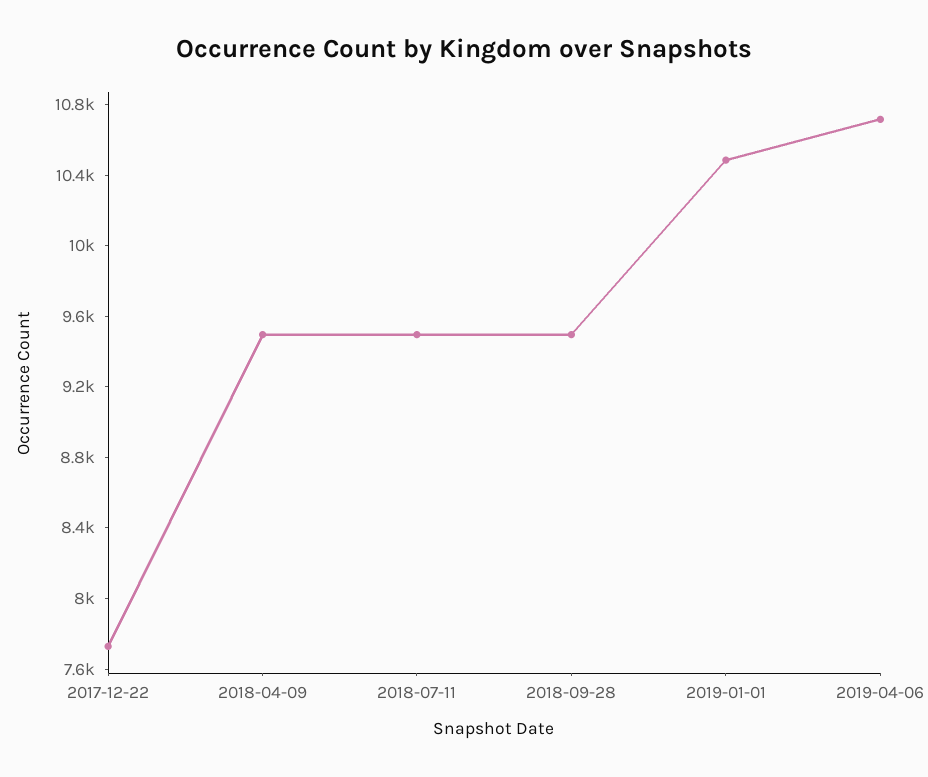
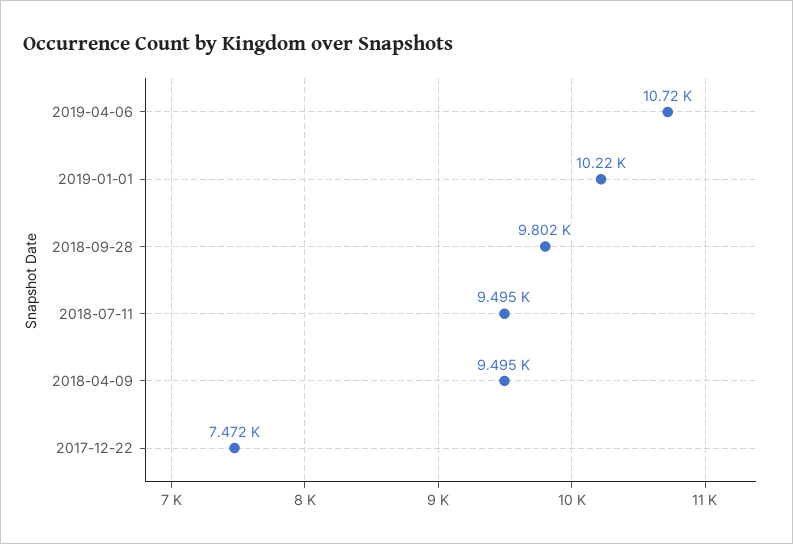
  {
-   "2017-12-22": 7700,
+   "2017-12-22": 7472,
    "2018-04-09": 9495,
    "2018-07-11": 9495,
-   "2018-09-28": 9500,
+   "2018-09-28": 9802,
-   "2019-01-01": 10500,
+   "2019-01-01": 10220,
    "2019-04-06": 10720
  }

